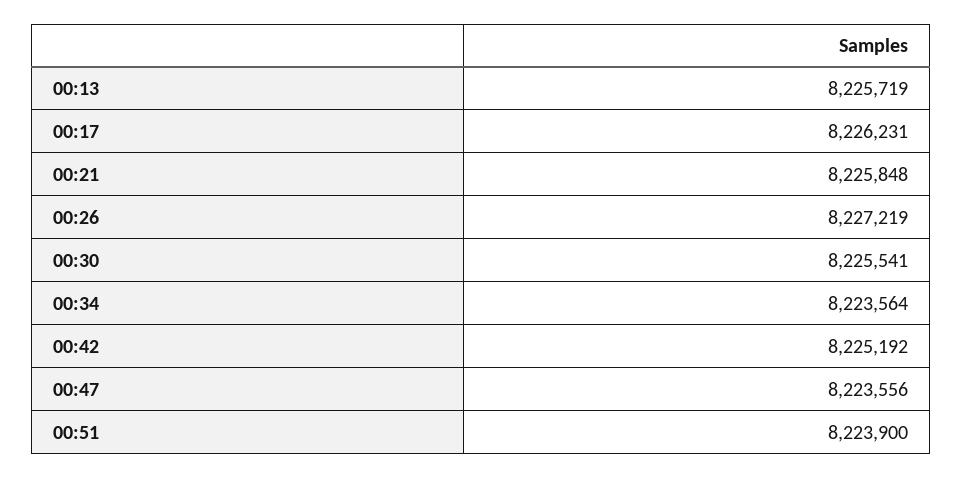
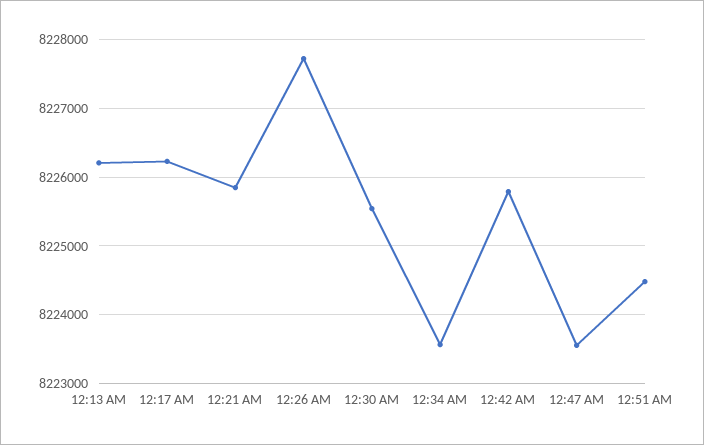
  {
-   "00:13": 8225719,
+   "00:13": 8226200,
    "00:17": 8226231,
    "00:21": 8225848,
-   "00:26": 8227219,
+   "00:26": 8227700,
    "00:30": 8225541,
    "00:34": 8223564,
-   "00:42": 8225192,
+   "00:42": 8225800,
    "00:47": 8223556,
-   "00:51": 8223900
+   "00:51": 8224500
  }

